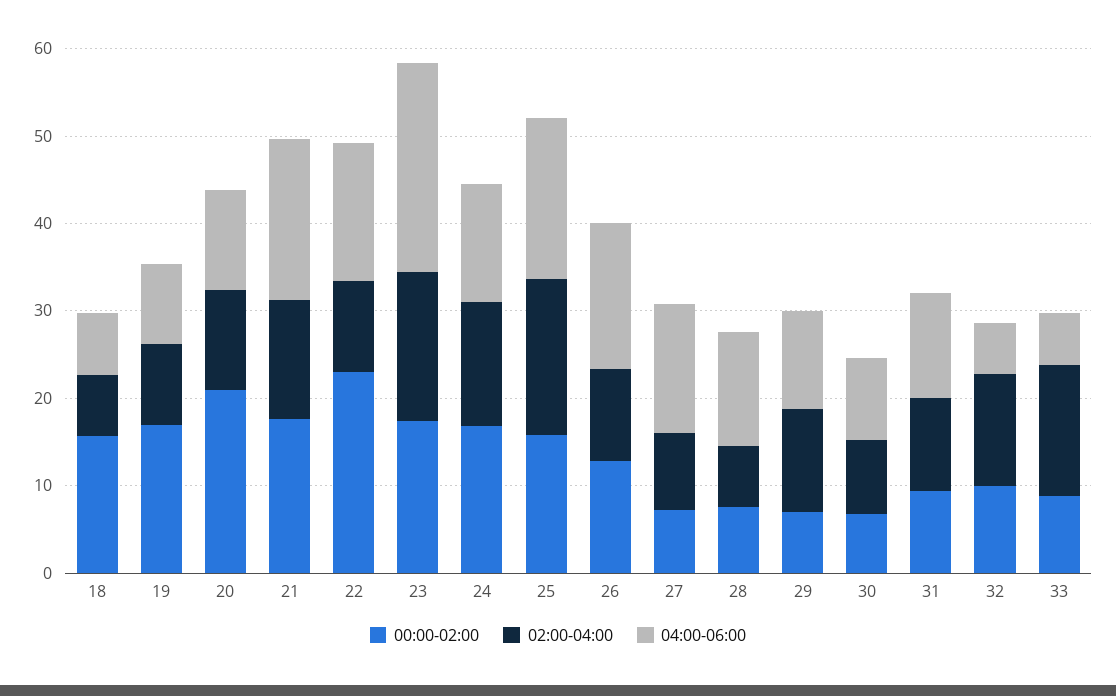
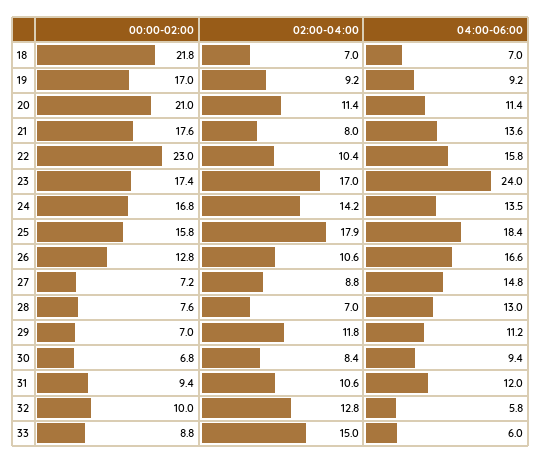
  {
    "00:00-02:00": {
-     "18": 16,
+     "18": 21.8,
      "19": 17,
      "20": 21,
      "21": 17.6,
      "22": 23,
      "23": 17.4,
      "24": 16.8,
      "25": 15.8,
      "26": 12.8,
      "27": 7.2,
      "28": 7.6,
      "29": 7,
      "30": 6.8,
      "31": 9.4,
      "32": 10,
      "33": 8.8
    },
    "02:00-04:00": {
      "18": 7,
      "19": 9.2,
      "20": 11.4,
-     "21": 14,
+     "21": 8,
      "22": 10.4,
      "23": 17,
      "24": 14.2,
      "25": 17.9,
      "26": 10.6,
      "27": 8.8,
      "28": 7,
      "29": 11.8,
      "30": 8.4,
      "31": 10.6,
      "32": 12.8,
      "33": 15
    },
    "04:00-06:00": {
      "18": 7,
      "19": 9.2,
      "20": 11.4,
-     "21": 18,
+     "21": 13.6,
      "22": 15.8,
      "23": 24,
      "24": 13.5,
      "25": 18.4,
      "26": 16.6,
      "27": 14.8,
      "28": 13,
      "29": 11.2,
      "30": 9.4,
      "31": 12,
      "32": 5.8,
      "33": 6
    }
  }

